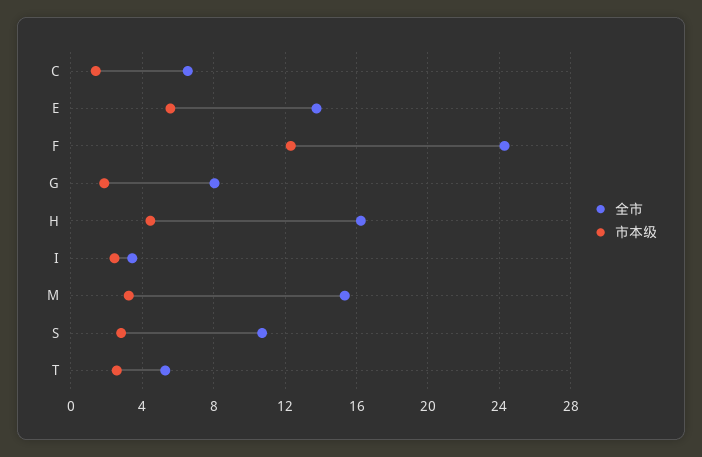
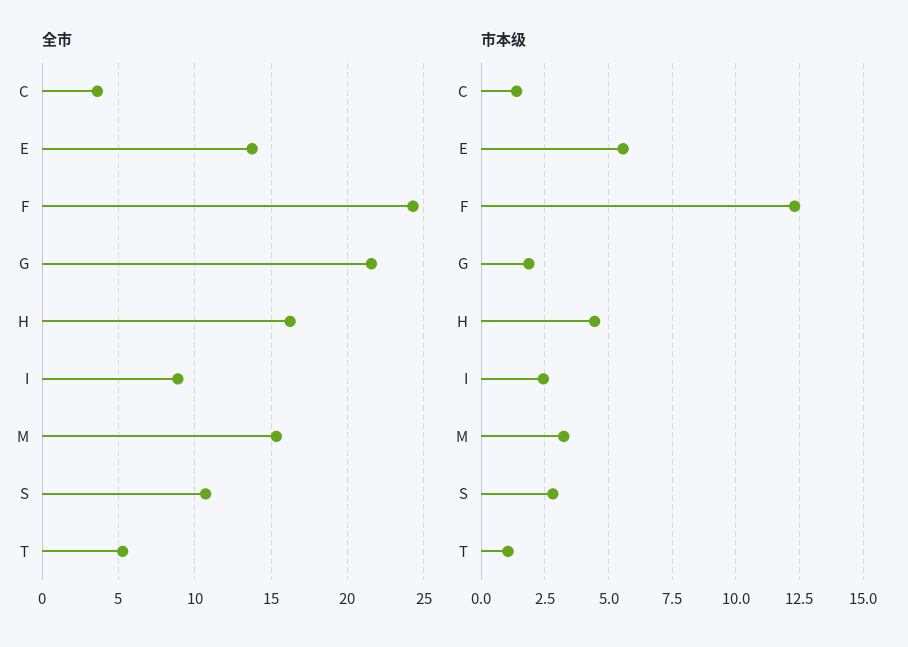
  {
    "全市": {
-     "C": 6.5,
+     "C": 3.5,
      "E": 14,
      "F": 24.5,
-     "G": 8,
+     "G": 21.5,
      "H": 16,
-     "I": 3.5,
+     "I": 9,
      "M": 15.5,
      "S": 10.5,
      "T": 5.5
    },
    "市本级": {
      "C": 1.5,
      "E": 5.5,
      "F": 12.25,
      "G": 1.75,
      "H": 4.5,
      "I": 2.5,
      "M": 3.25,
      "S": 2.75,
-     "T": 2.5
+     "T": 1
    }
  }

